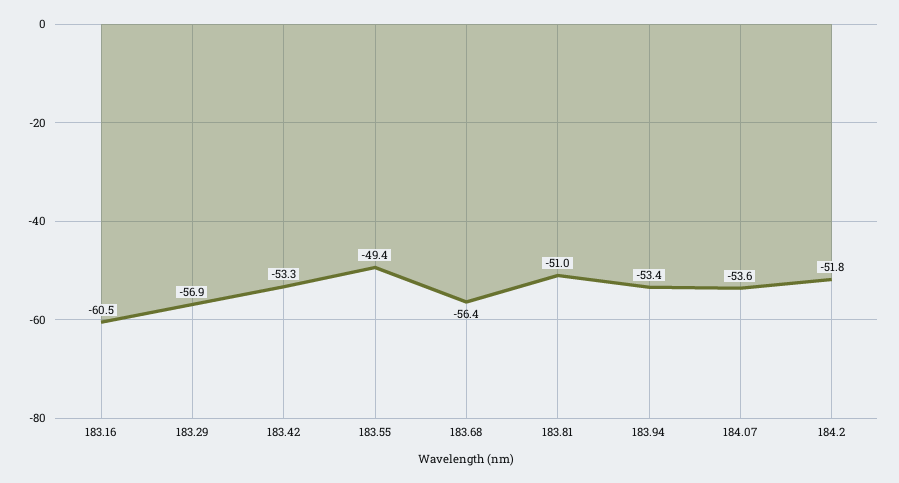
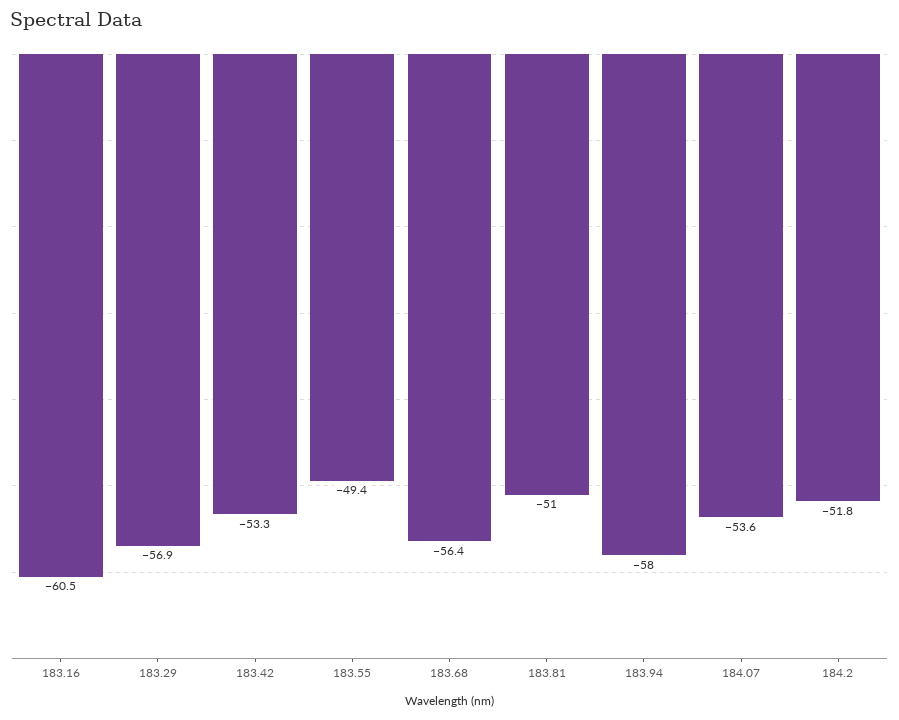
  {
    "183.16": -60.5,
    "183.29": -56.9,
    "183.42": -53.3,
    "183.55": -49.4,
    "183.68": -56.4,
    "183.81": -51,
-   "183.94": -53.4,
+   "183.94": -58,
    "184.07": -53.6,
    "184.2": -51.8
  }

